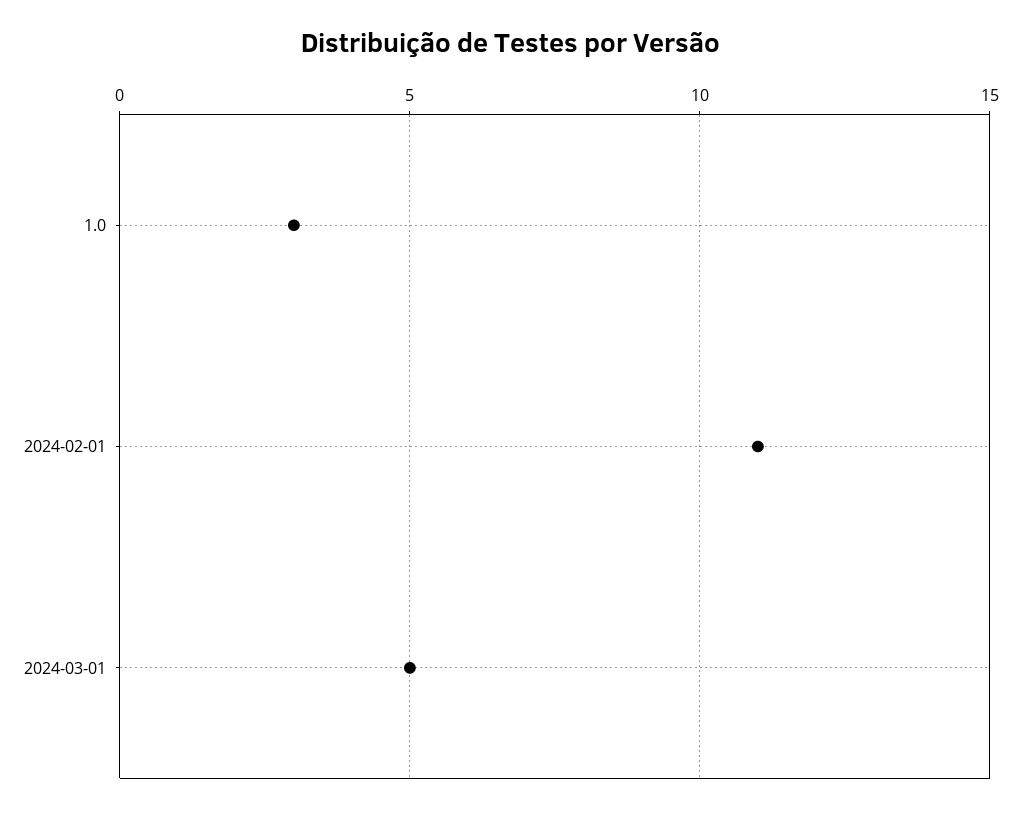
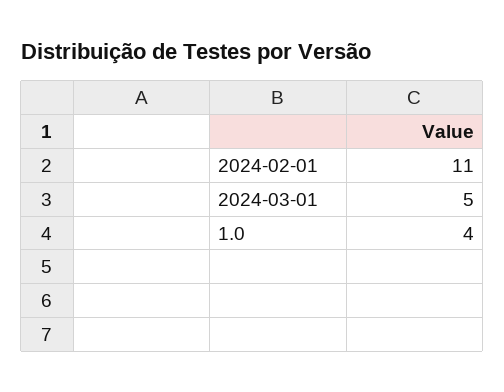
  {
-   "1.0": 3,
+   "1.0": 4,
    "2024-02-01": 11,
    "2024-03-01": 5
  }

